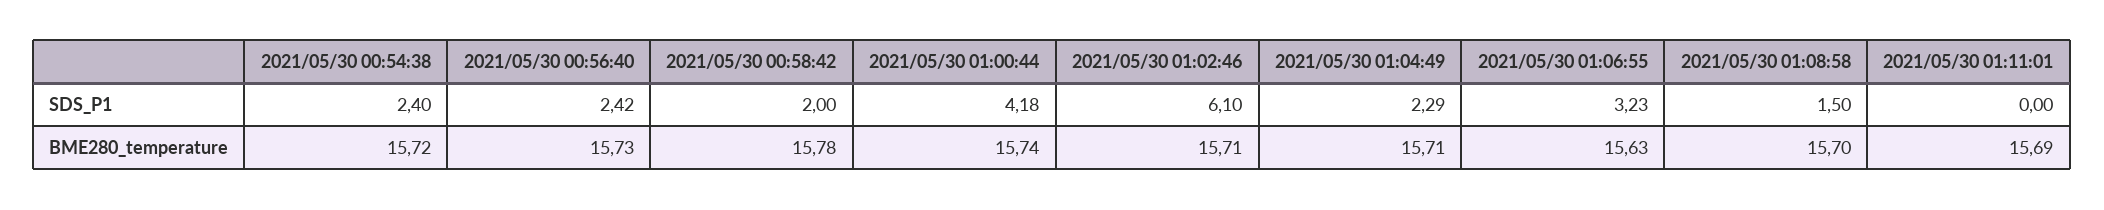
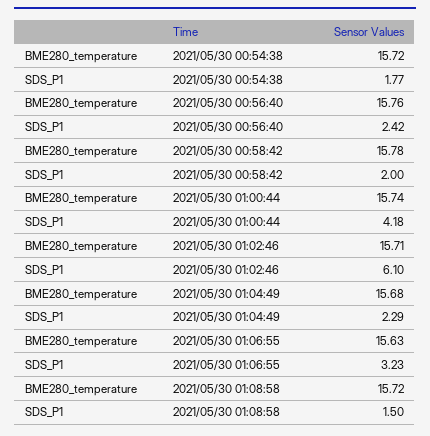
  {
    "2021/05/30 00:54:38": {
-     "SDS_P1": 2.4,
+     "SDS_P1": 1.77,
      "BME280_temperature": 15.72
    },
    "2021/05/30 00:56:40": {
      "SDS_P1": 2.42,
-     "BME280_temperature": 15.73
+     "BME280_temperature": 15.76
    },
    "2021/05/30 00:58:42": {
      "SDS_P1": 2,
      "BME280_temperature": 15.78
    },
    "2021/05/30 01:00:44": {
      "SDS_P1": 4.18,
      "BME280_temperature": 15.74
    },
    "2021/05/30 01:02:46": {
      "SDS_P1": 6.1,
      "BME280_temperature": 15.71
    },
    "2021/05/30 01:04:49": {
      "SDS_P1": 2.29,
-     "BME280_temperature": 15.71
+     "BME280_temperature": 15.68
    },
    "2021/05/30 01:06:55": {
      "SDS_P1": 3.23,
      "BME280_temperature": 15.63
    },
    "2021/05/30 01:08:58": {
      "SDS_P1": 1.5,
-     "BME280_temperature": 15.7
+     "BME280_temperature": 15.72
-   },
+   }
-   "2021/05/30 01:11:01": {
-     "SDS_P1": 0,
-     "BME280_temperature": 15.69
-   }
  }

